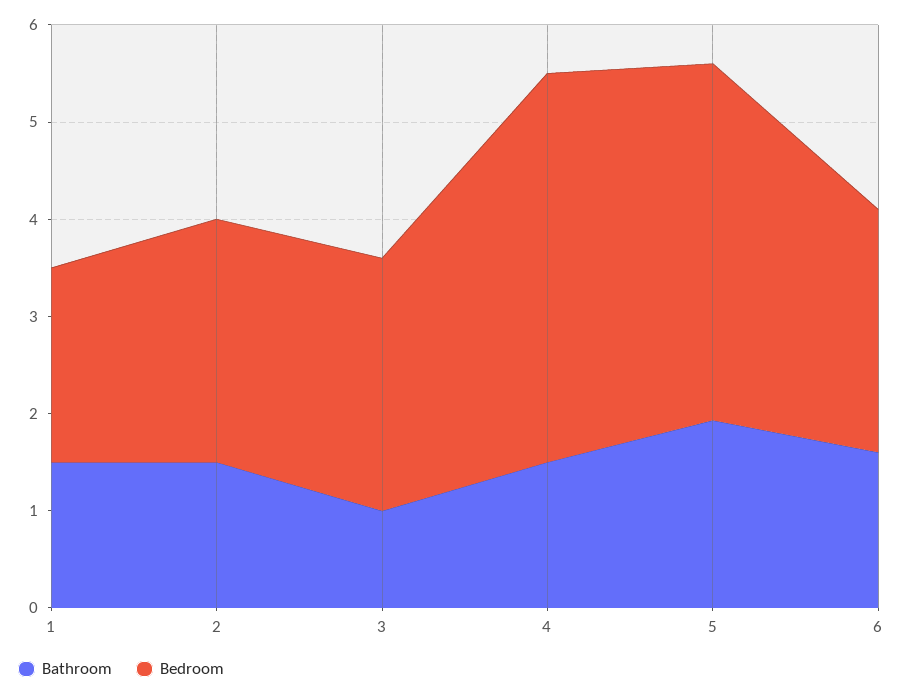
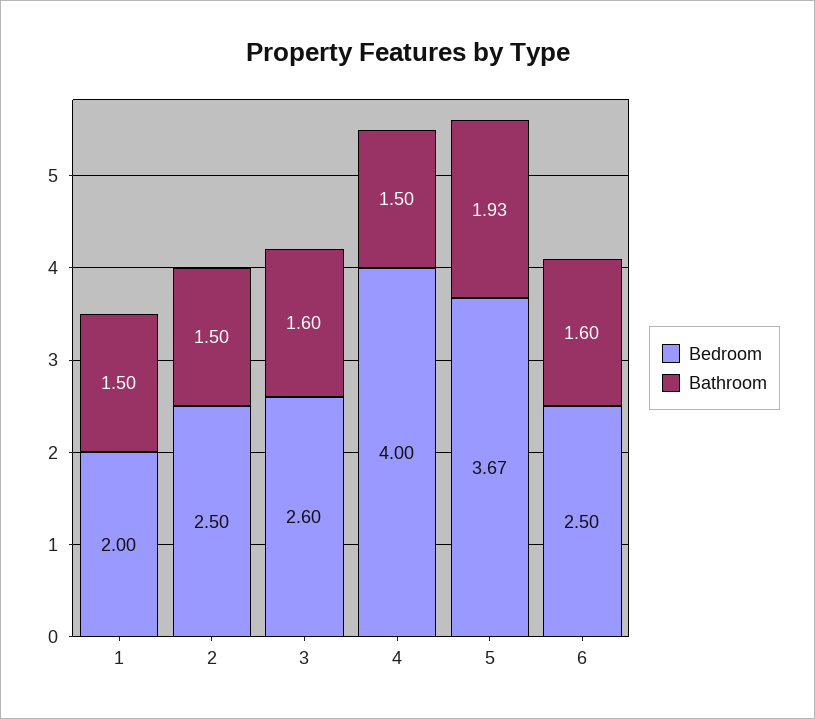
  {
    "Bathroom": {
      "1": 1.5,
      "2": 1.5,
-     "3": 1,
+     "3": 1.6,
      "4": 1.5,
      "5": 1.93,
      "6": 1.6
    },
    "Bedroom": {
      "1": 2,
      "2": 2.5,
      "3": 2.6,
      "4": 4,
      "5": 3.67,
      "6": 2.5
    }
  }

